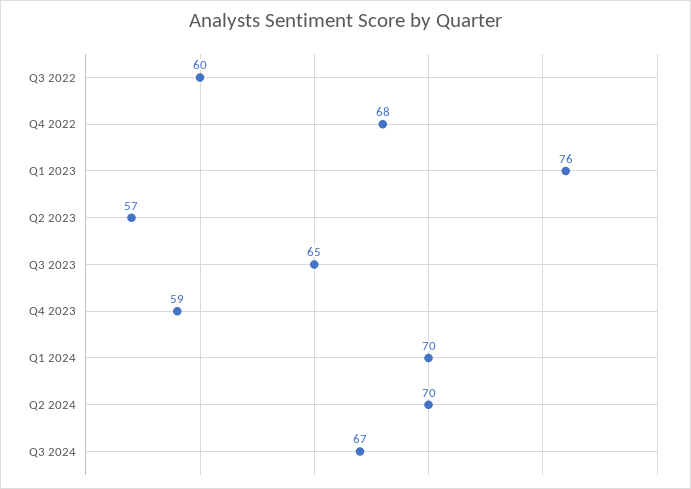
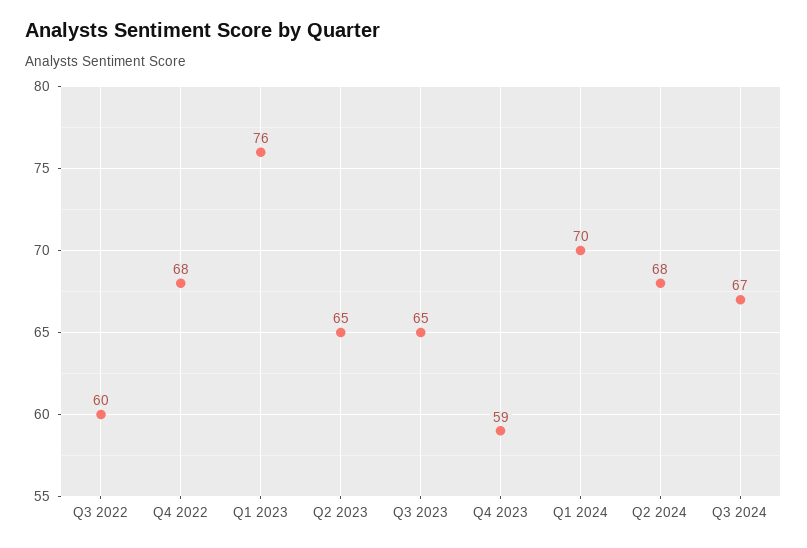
  {
    "Q3 2022": 60,
    "Q4 2022": 68,
    "Q1 2023": 76,
-   "Q2 2023": 57,
+   "Q2 2023": 65,
    "Q3 2023": 65,
    "Q4 2023": 59,
    "Q1 2024": 70,
-   "Q2 2024": 70,
+   "Q2 2024": 68,
    "Q3 2024": 67
  }

